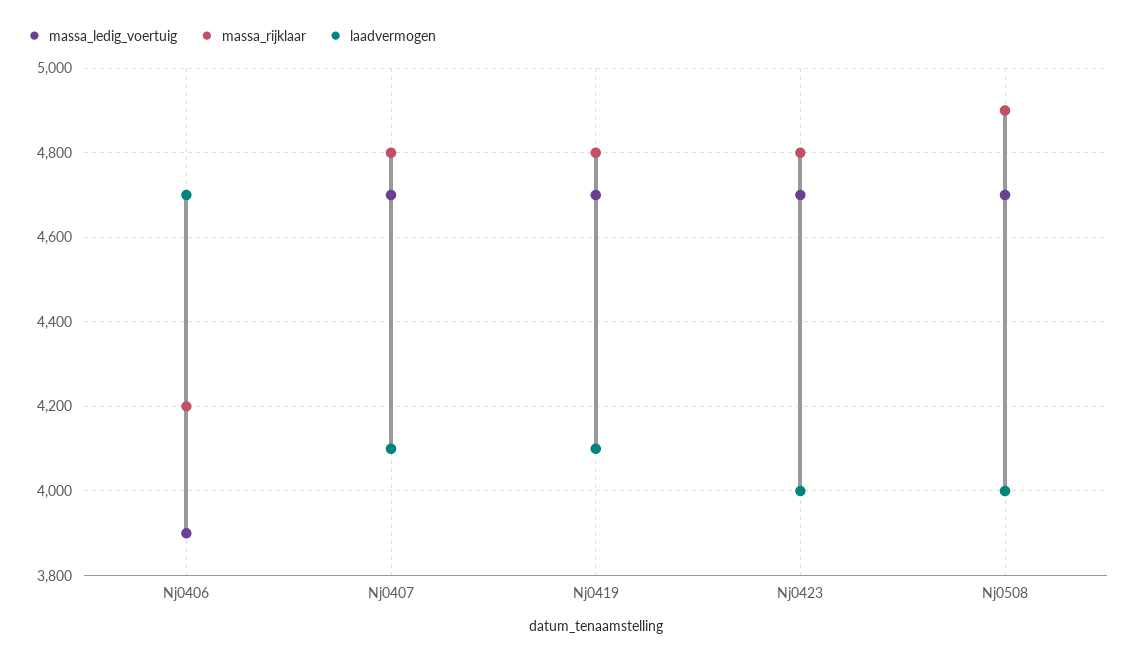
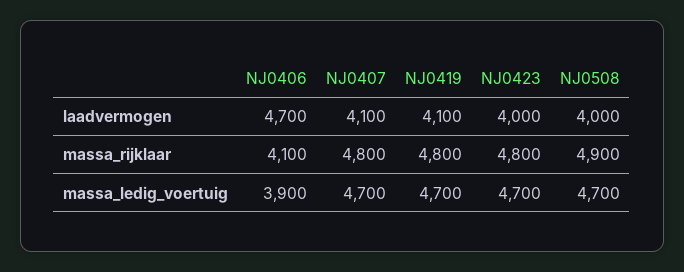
  {
    "massa_ledig_voertuig": {
      "Nj0406": 3900,
      "Nj0407": 4700,
      "Nj0419": 4700,
      "Nj0423": 4700,
      "Nj0508": 4700
    },
    "massa_rijklaar": {
-     "Nj0406": 4200,
+     "Nj0406": 4100,
      "Nj0407": 4800,
      "Nj0419": 4800,
      "Nj0423": 4800,
      "Nj0508": 4900
    },
    "laadvermogen": {
      "Nj0406": 4700,
      "Nj0407": 4100,
      "Nj0419": 4100,
      "Nj0423": 4000,
      "Nj0508": 4000
    }
  }

